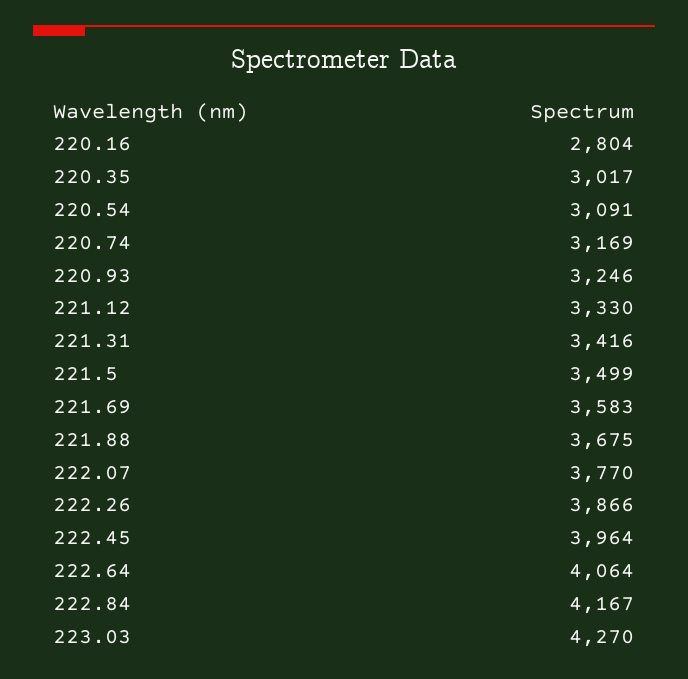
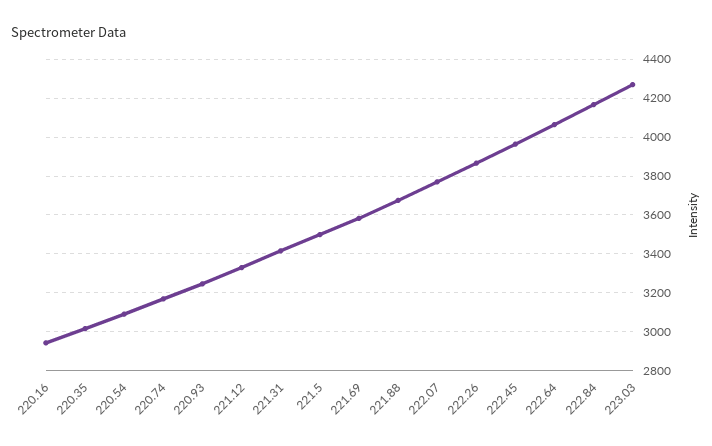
  {
-   "220.16": 2804,
+   "220.16": 2950,
    "220.35": 3017,
    "220.54": 3091,
    "220.74": 3169,
    "220.93": 3246,
    "221.12": 3330,
    "221.31": 3416,
    "221.5": 3499,
    "221.69": 3583,
    "221.88": 3675,
    "222.07": 3770,
    "222.26": 3866,
    "222.45": 3964,
    "222.64": 4064,
    "222.84": 4167,
    "223.03": 4270
  }

